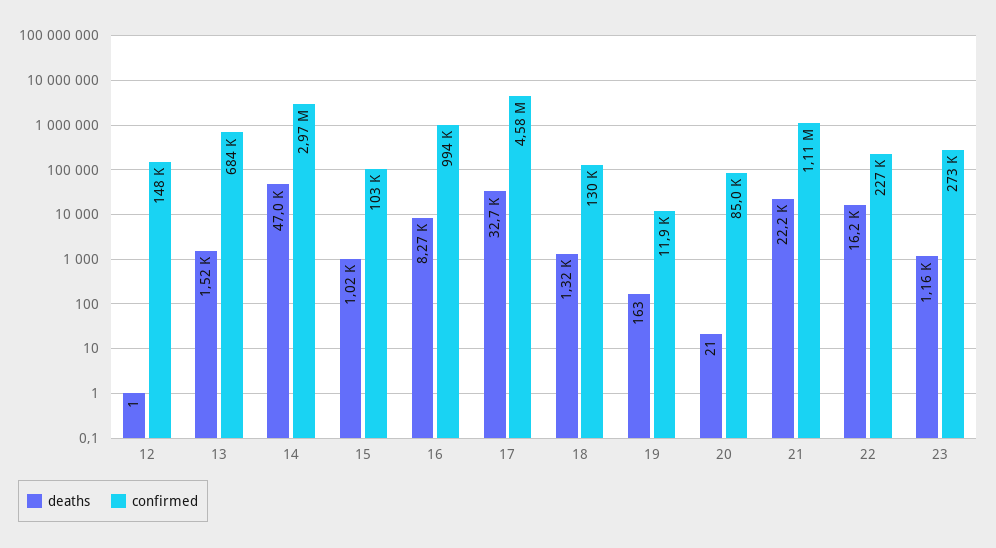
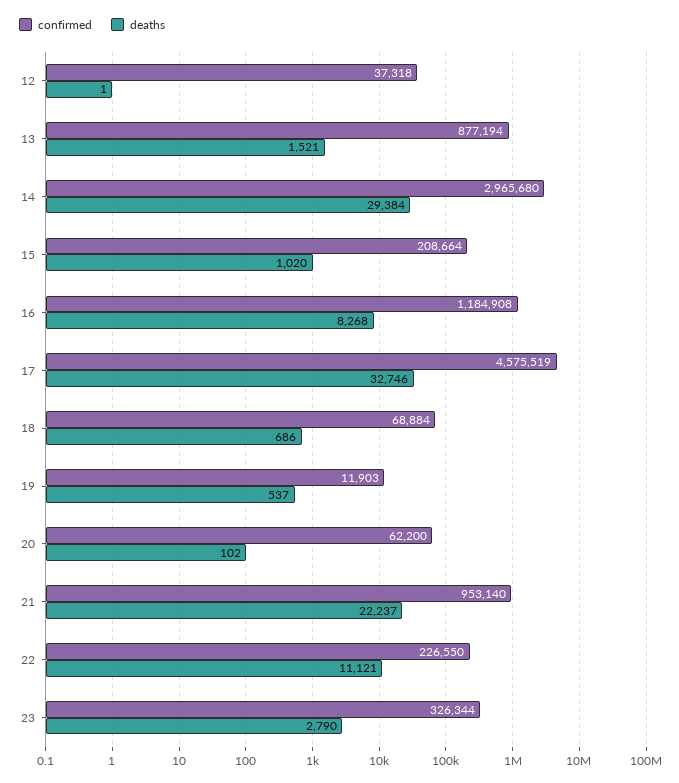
  {
    "deaths": {
      "12": 1,
      "13": 1521,
-     "14": 47000,
+     "14": 29384,
      "15": 1020,
      "16": 8268,
      "17": 32746,
-     "18": 1320,
+     "18": 686,
-     "19": 163,
+     "19": 537,
-     "20": 21,
+     "20": 102,
      "21": 22237,
-     "22": 16200,
+     "22": 11121,
-     "23": 1160
+     "23": 2790
    },
    "confirmed": {
-     "12": 148000,
+     "12": 37318,
-     "13": 684000,
+     "13": 877194,
      "14": 2965680,
-     "15": 103000,
+     "15": 208664,
-     "16": 994000,
+     "16": 1184908,
      "17": 4575519,
-     "18": 130000,
+     "18": 68884,
      "19": 11903,
-     "20": 85000,
+     "20": 62200,
-     "21": 1110000,
+     "21": 953140,
      "22": 226550,
-     "23": 273000
+     "23": 326344
    }
  }

